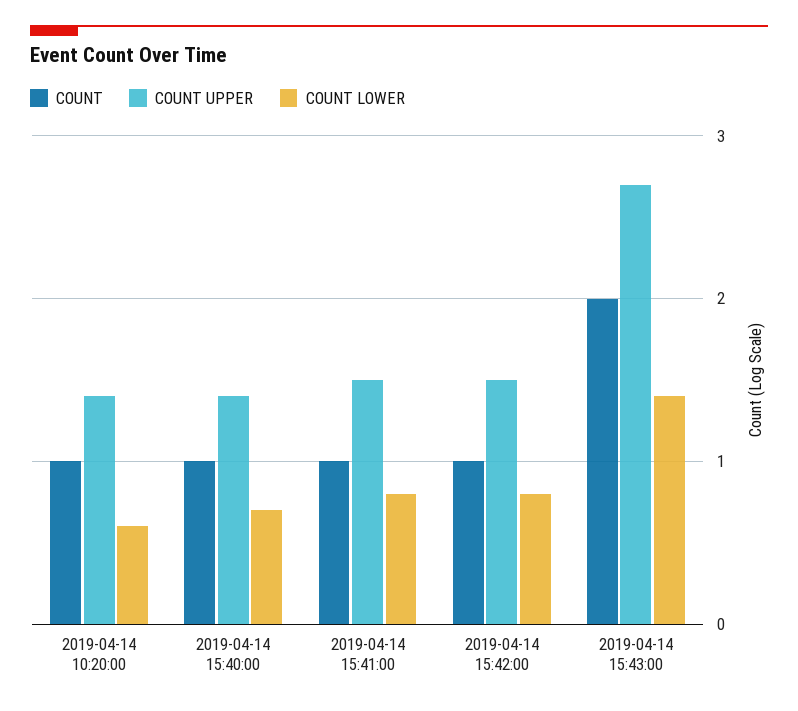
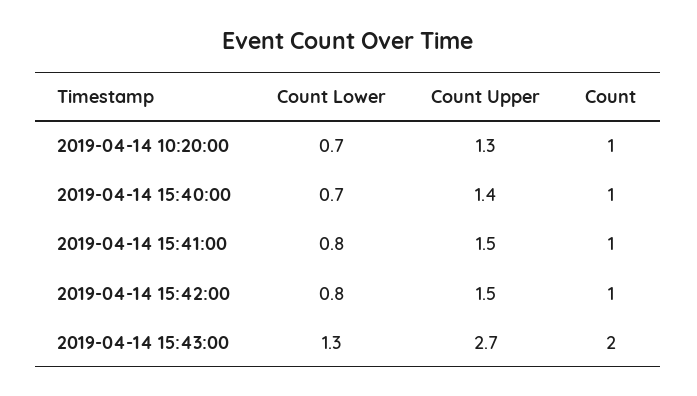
  {
    "COUNT": {
      "2019-04-14 10:20:00": 1,
      "2019-04-14 15:40:00": 1,
      "2019-04-14 15:41:00": 1,
      "2019-04-14 15:42:00": 1,
      "2019-04-14 15:43:00": 2
    },
    "COUNT UPPER": {
-     "2019-04-14 10:20:00": 1.4,
+     "2019-04-14 10:20:00": 1.3,
      "2019-04-14 15:40:00": 1.4,
      "2019-04-14 15:41:00": 1.5,
      "2019-04-14 15:42:00": 1.5,
      "2019-04-14 15:43:00": 2.7
    },
    "COUNT LOWER": {
-     "2019-04-14 10:20:00": 0.6,
+     "2019-04-14 10:20:00": 0.7,
      "2019-04-14 15:40:00": 0.7,
      "2019-04-14 15:41:00": 0.8,
      "2019-04-14 15:42:00": 0.8,
-     "2019-04-14 15:43:00": 1.4
+     "2019-04-14 15:43:00": 1.3
    }
  }

